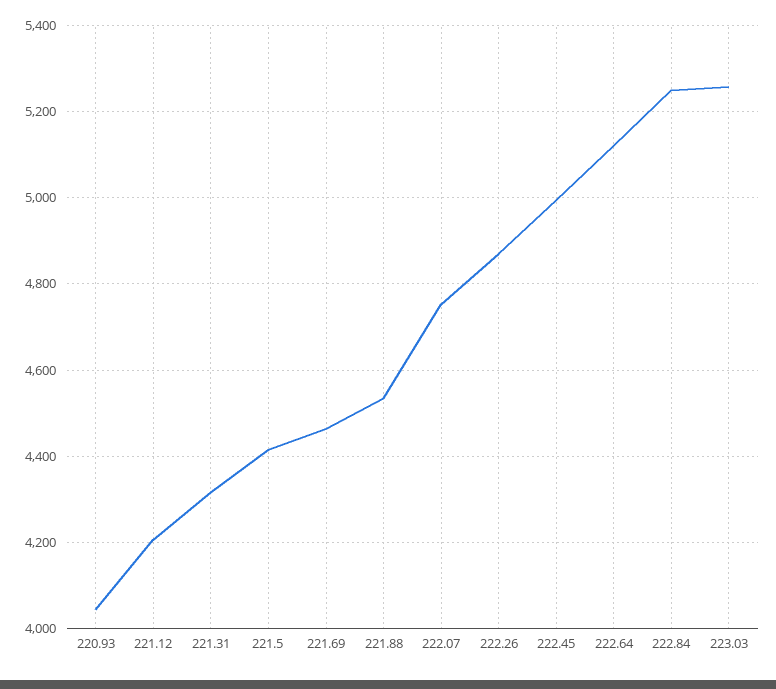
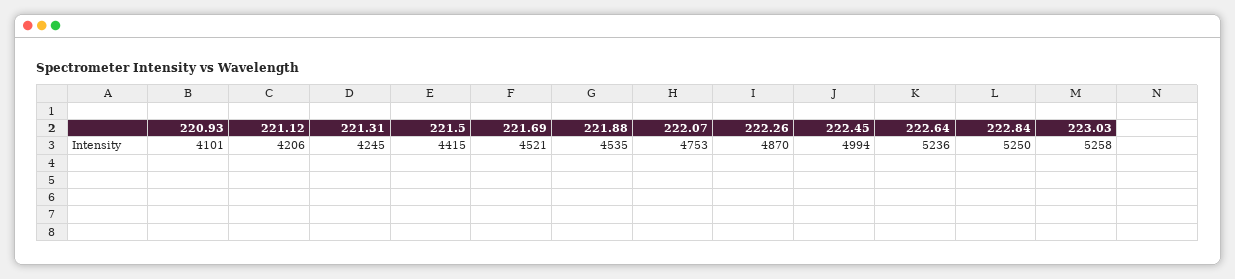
  {
-   "220.93": 4040,
+   "220.93": 4101,
    "221.12": 4206,
-   "221.31": 4320,
+   "221.31": 4245,
    "221.5": 4415,
-   "221.69": 4460,
+   "221.69": 4521,
    "221.88": 4535,
    "222.07": 4753,
    "222.26": 4870,
    "222.45": 4994,
-   "222.64": 5120,
+   "222.64": 5236,
    "222.84": 5250,
    "223.03": 5258
  }

